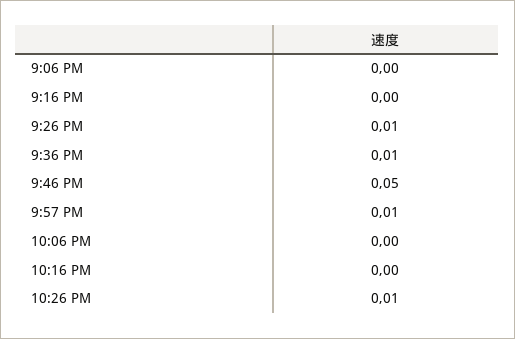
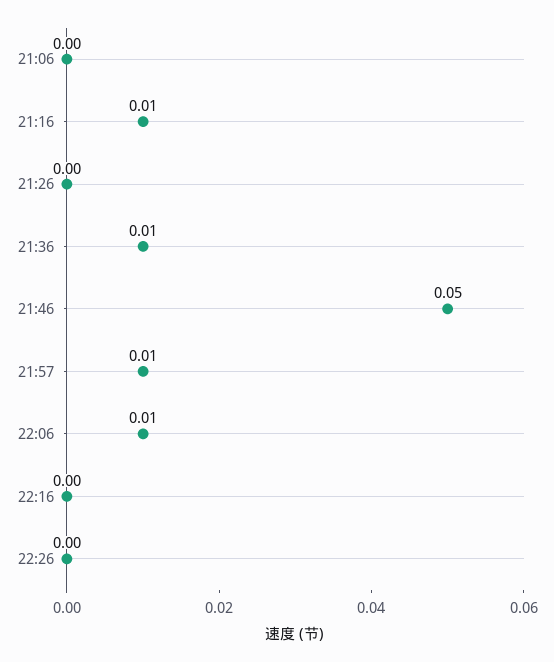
  {
    "9:06 PM": 0,
-   "9:16 PM": 0,
+   "9:16 PM": 0.01,
-   "9:26 PM": 0.01,
+   "9:26 PM": 0,
    "9:36 PM": 0.01,
    "9:46 PM": 0.05,
    "9:57 PM": 0.01,
-   "10:06 PM": 0,
+   "10:06 PM": 0.01,
    "10:16 PM": 0,
-   "10:26 PM": 0.01
+   "10:26 PM": 0
  }

